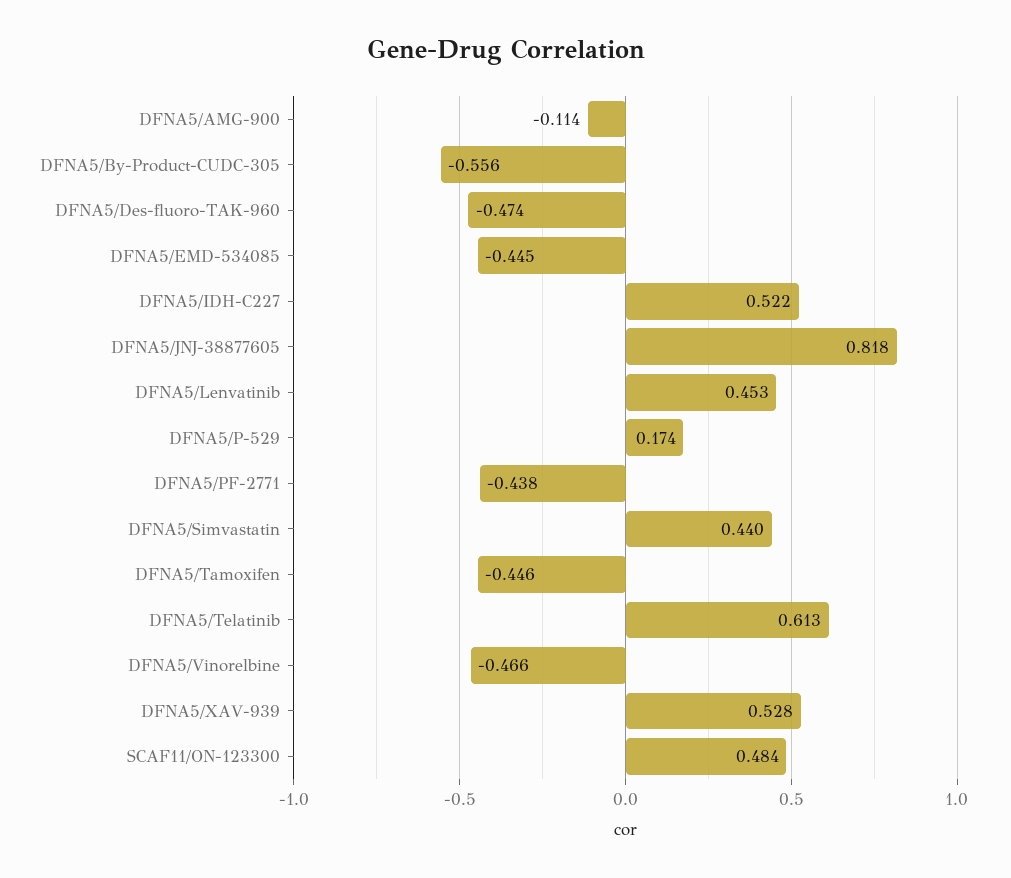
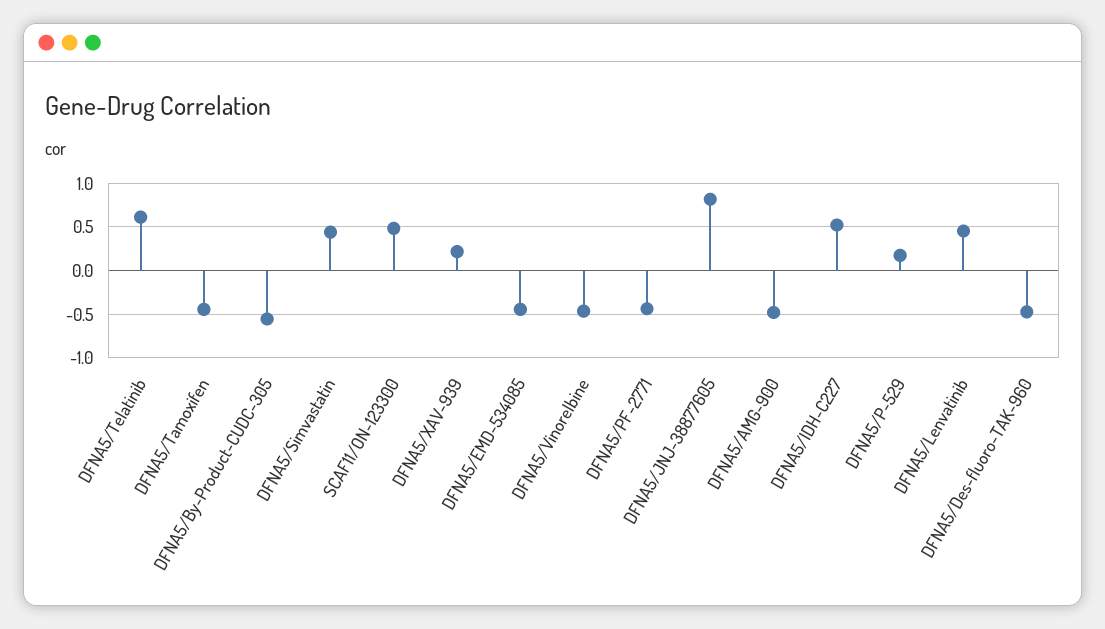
  {
-   "DFNA5/AMG-900": -0.114,
+   "DFNA5/AMG-900": -0.5,
    "DFNA5/By-Product-CUDC-305": -0.556,
    "DFNA5/Des-fluoro-TAK-960": -0.474,
    "DFNA5/EMD-534085": -0.445,
    "DFNA5/IDH-C227": 0.522,
    "DFNA5/JNJ-38877605": 0.818,
    "DFNA5/Lenvatinib": 0.453,
    "DFNA5/P-529": 0.174,
    "DFNA5/PF-2771": -0.438,
    "DFNA5/Simvastatin": 0.44,
    "DFNA5/Tamoxifen": -0.446,
    "DFNA5/Telatinib": 0.613,
    "DFNA5/Vinorelbine": -0.466,
-   "DFNA5/XAV-939": 0.528,
+   "DFNA5/XAV-939": 0.2,
    "SCAF11/ON-123300": 0.484
  }

